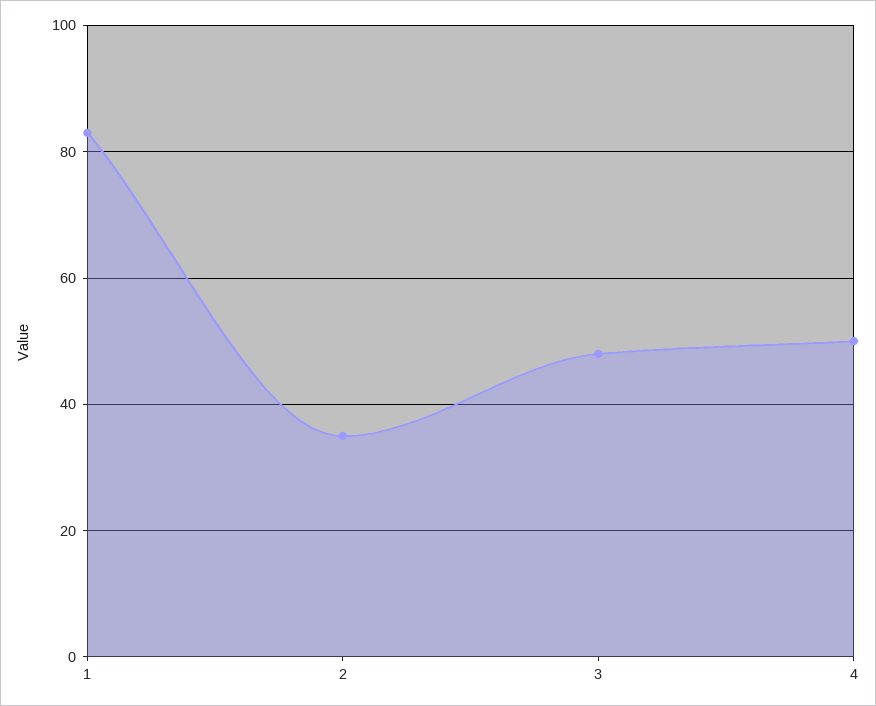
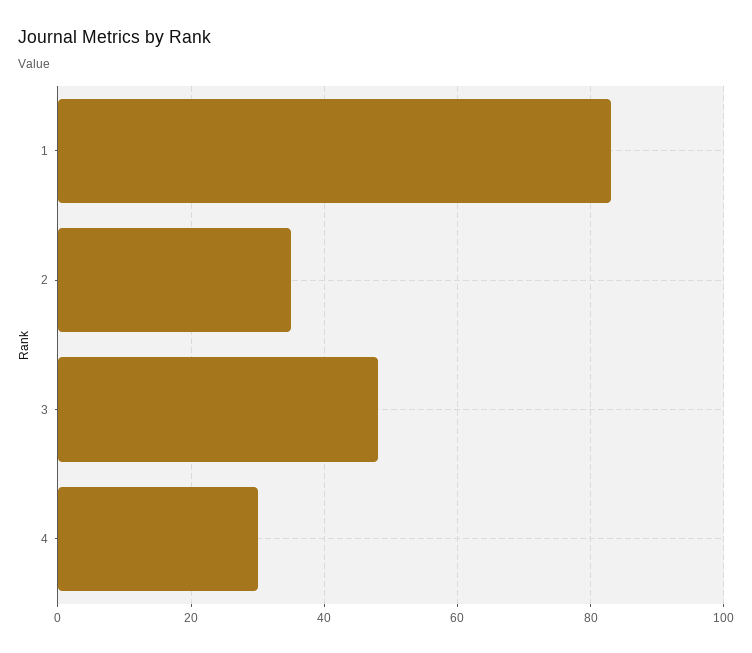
  {
    "1": 85,
    "2": 35,
    "3": 50,
-   "4": 50
+   "4": 30
  }

